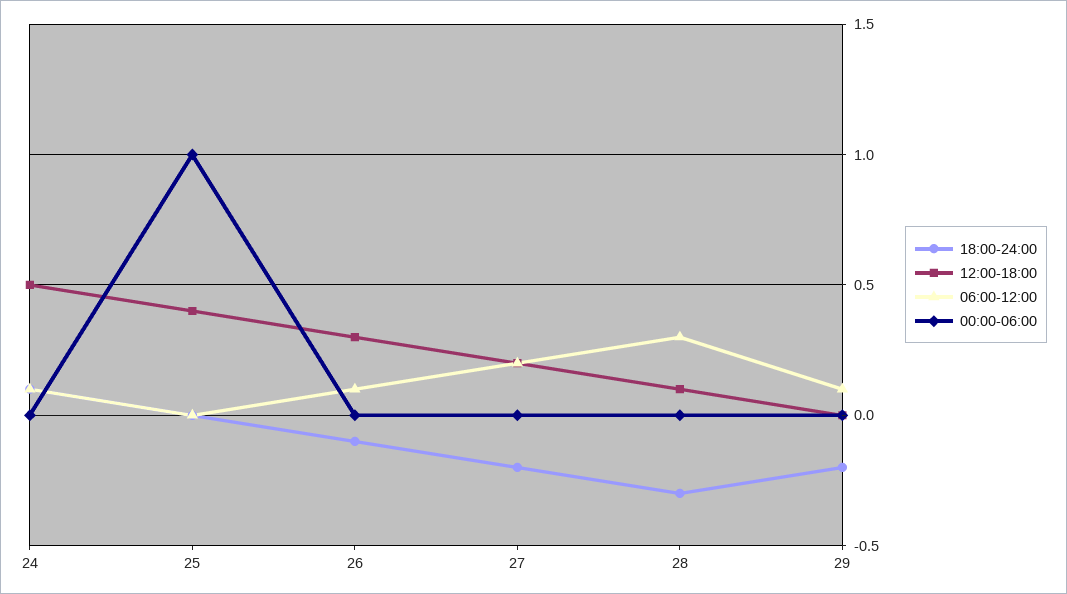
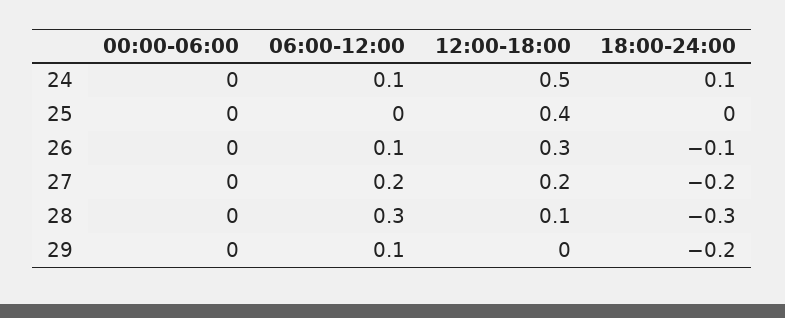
  {
    "18:00-24:00": {
      "24": 0.1,
      "25": 0,
      "26": -0.1,
      "27": -0.2,
      "28": -0.3,
      "29": -0.2
    },
    "12:00-18:00": {
      "24": 0.5,
      "25": 0.4,
      "26": 0.3,
      "27": 0.2,
      "28": 0.1,
      "29": 0
    },
    "06:00-12:00": {
      "24": 0.1,
      "25": 0,
      "26": 0.1,
      "27": 0.2,
      "28": 0.3,
      "29": 0.1
    },
    "00:00-06:00": {
      "24": 0,
-     "25": 1,
+     "25": 0,
      "26": 0,
      "27": 0,
      "28": 0,
      "29": 0
    }
  }

